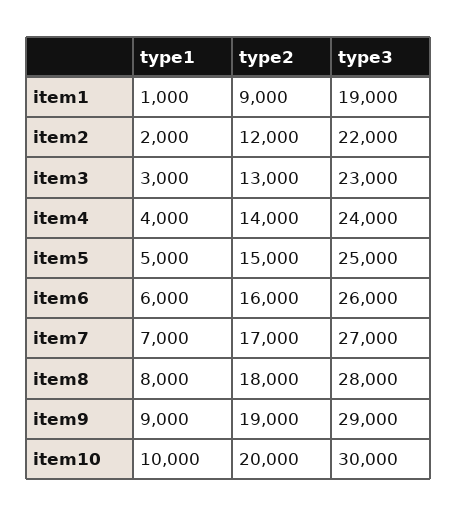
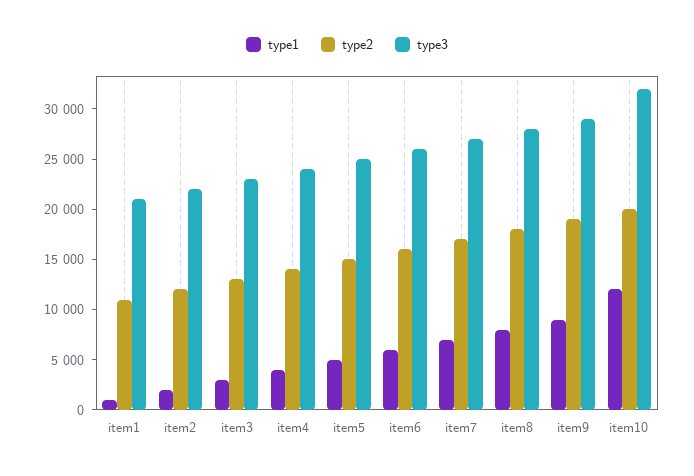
  {
    "type1": {
      "item1": 1000,
      "item2": 2000,
      "item3": 3000,
      "item4": 4000,
      "item5": 5000,
      "item6": 6000,
      "item7": 7000,
      "item8": 8000,
      "item9": 9000,
-     "item10": 10000
+     "item10": 12000
    },
    "type2": {
-     "item1": 9000,
+     "item1": 11000,
      "item2": 12000,
      "item3": 13000,
      "item4": 14000,
      "item5": 15000,
      "item6": 16000,
      "item7": 17000,
      "item8": 18000,
      "item9": 19000,
      "item10": 20000
    },
    "type3": {
-     "item1": 19000,
+     "item1": 21000,
      "item2": 22000,
      "item3": 23000,
      "item4": 24000,
      "item5": 25000,
      "item6": 26000,
      "item7": 27000,
      "item8": 28000,
      "item9": 29000,
-     "item10": 30000
+     "item10": 32000
    }
  }

